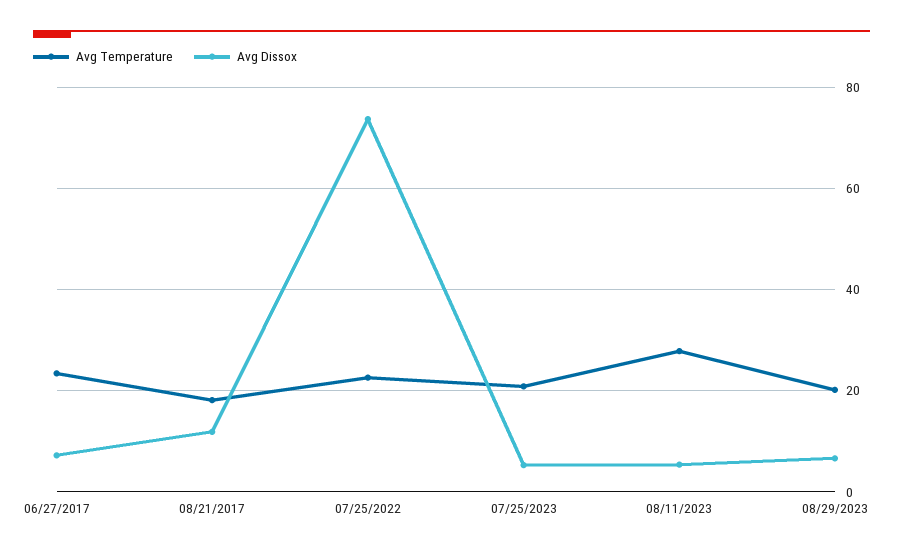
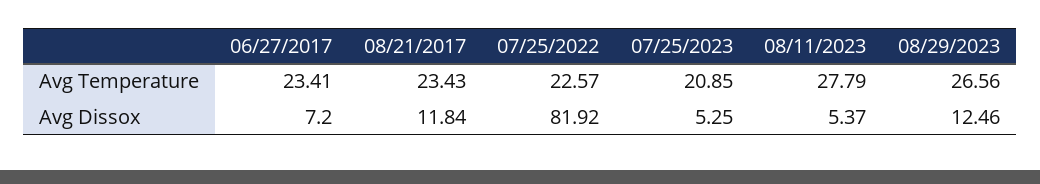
  {
    "Avg Temperature": {
      "06/27/2017": 23.41,
-     "08/21/2017": 18,
+     "08/21/2017": 23.43,
      "07/25/2022": 22.57,
      "07/25/2023": 20.85,
      "08/11/2023": 27.79,
-     "08/29/2023": 20
+     "08/29/2023": 26.56
    },
    "Avg Dissox": {
      "06/27/2017": 7.2,
      "08/21/2017": 11.84,
-     "07/25/2022": 74,
+     "07/25/2022": 81.92,
      "07/25/2023": 5.25,
      "08/11/2023": 5.37,
-     "08/29/2023": 6
+     "08/29/2023": 12.46
    }
  }

